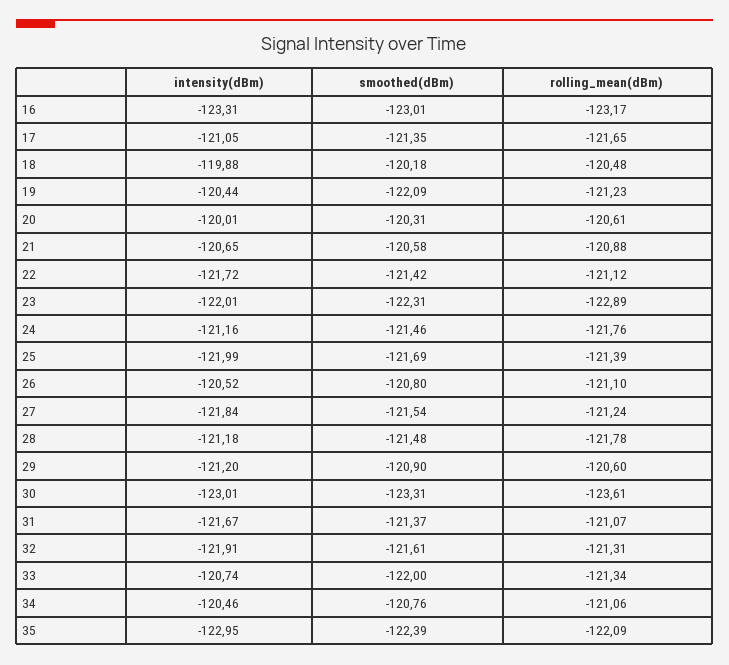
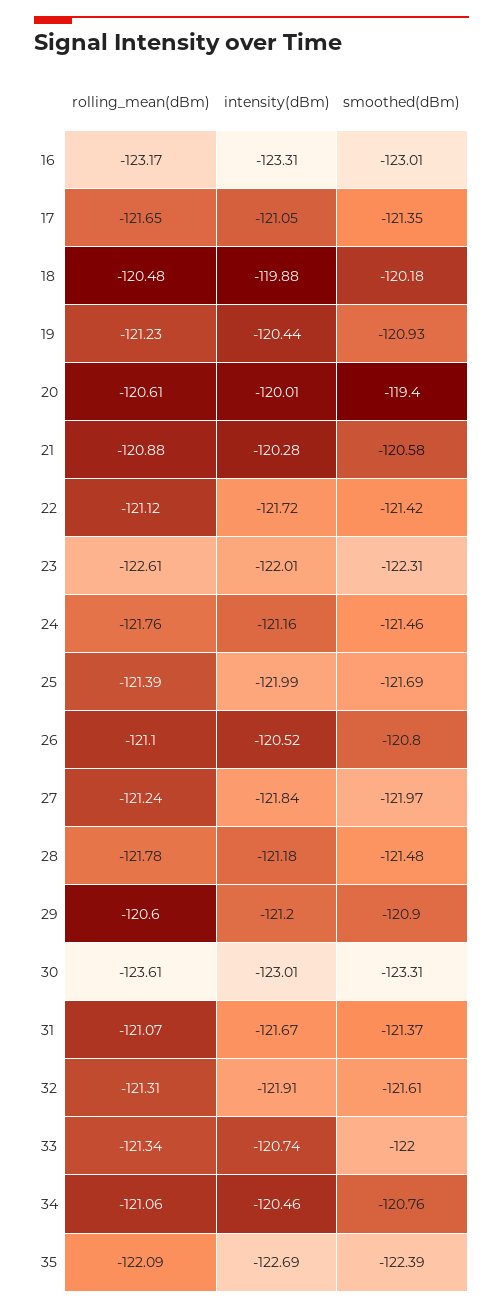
  {
    "intensity(dBm)": {
      "16": -123.31,
      "17": -121.05,
      "18": -119.88,
      "19": -120.44,
      "20": -120.01,
-     "21": -120.65,
+     "21": -120.28,
      "22": -121.72,
      "23": -122.01,
      "24": -121.16,
      "25": -121.99,
      "26": -120.52,
      "27": -121.84,
      "28": -121.18,
      "29": -121.2,
      "30": -123.01,
      "31": -121.67,
      "32": -121.91,
      "33": -120.74,
      "34": -120.46,
-     "35": -122.95
+     "35": -122.69
    },
    "smoothed(dBm)": {
      "16": -123.01,
      "17": -121.35,
      "18": -120.18,
-     "19": -122.09,
+     "19": -120.93,
-     "20": -120.31,
+     "20": -119.4,
      "21": -120.58,
      "22": -121.42,
      "23": -122.31,
      "24": -121.46,
      "25": -121.69,
      "26": -120.8,
-     "27": -121.54,
+     "27": -121.97,
      "28": -121.48,
      "29": -120.9,
      "30": -123.31,
      "31": -121.37,
      "32": -121.61,
      "33": -122,
      "34": -120.76,
      "35": -122.39
    },
    "rolling_mean(dBm)": {
      "16": -123.17,
      "17": -121.65,
      "18": -120.48,
      "19": -121.23,
      "20": -120.61,
      "21": -120.88,
      "22": -121.12,
-     "23": -122.89,
+     "23": -122.61,
      "24": -121.76,
      "25": -121.39,
      "26": -121.1,
      "27": -121.24,
      "28": -121.78,
      "29": -120.6,
      "30": -123.61,
      "31": -121.07,
      "32": -121.31,
      "33": -121.34,
      "34": -121.06,
      "35": -122.09
    }
  }

